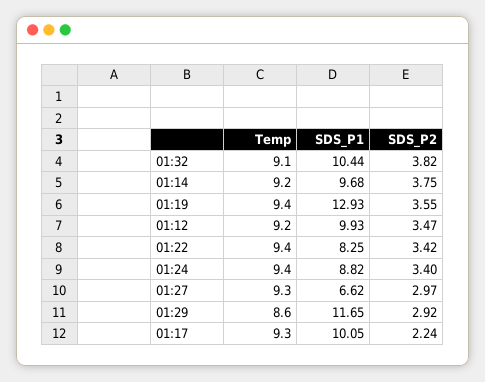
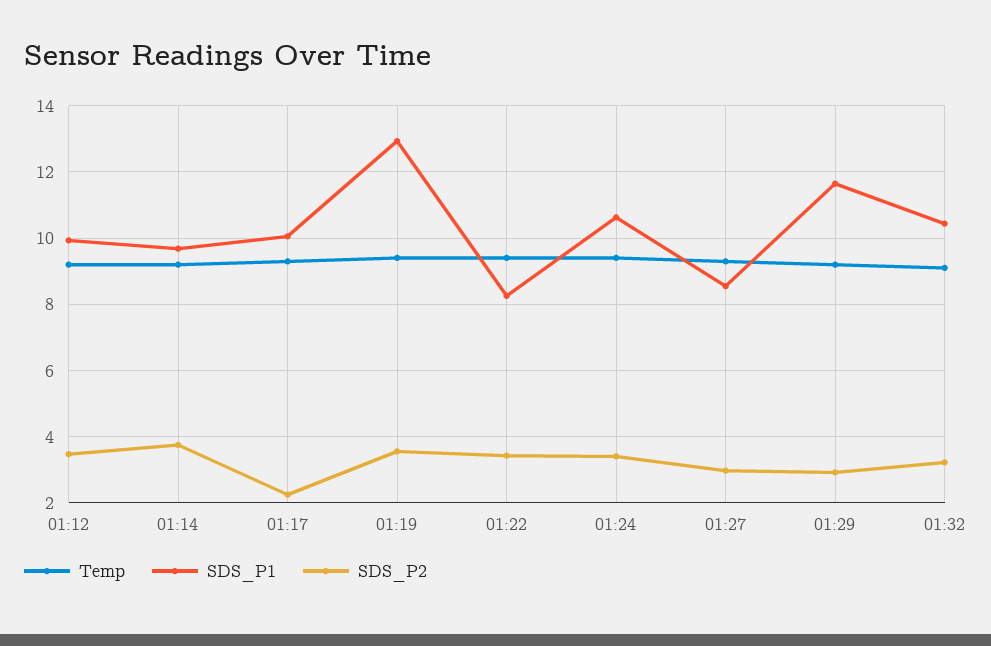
  {
    "Temp": {
      "01:32": 9.1,
      "01:14": 9.2,
      "01:19": 9.4,
      "01:12": 9.2,
      "01:22": 9.4,
      "01:24": 9.4,
      "01:27": 9.3,
-     "01:29": 8.6,
+     "01:29": 9.2,
      "01:17": 9.3
    },
    "SDS_P1": {
      "01:32": 10.44,
      "01:14": 9.68,
      "01:19": 12.93,
      "01:12": 9.93,
      "01:22": 8.25,
-     "01:24": 8.82,
+     "01:24": 10.6,
-     "01:27": 6.62,
+     "01:27": 8.6,
      "01:29": 11.65,
      "01:17": 10.05
    },
    "SDS_P2": {
-     "01:32": 3.82,
+     "01:32": 3.2,
      "01:14": 3.75,
      "01:19": 3.55,
      "01:12": 3.47,
      "01:22": 3.42,
      "01:24": 3.4,
      "01:27": 2.97,
      "01:29": 2.92,
      "01:17": 2.24
    }
  }

